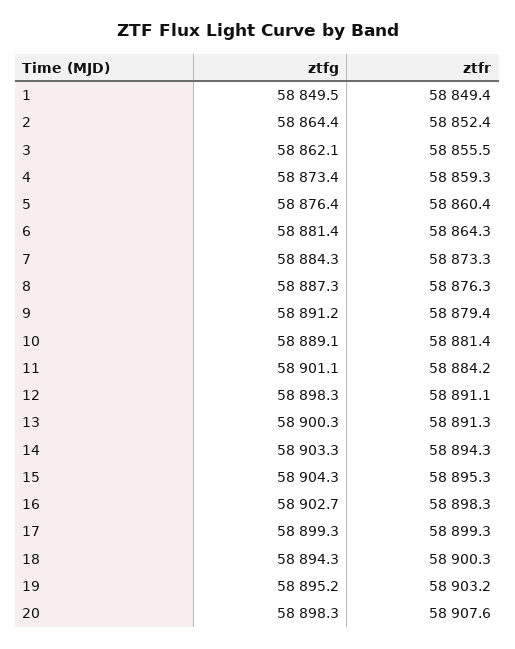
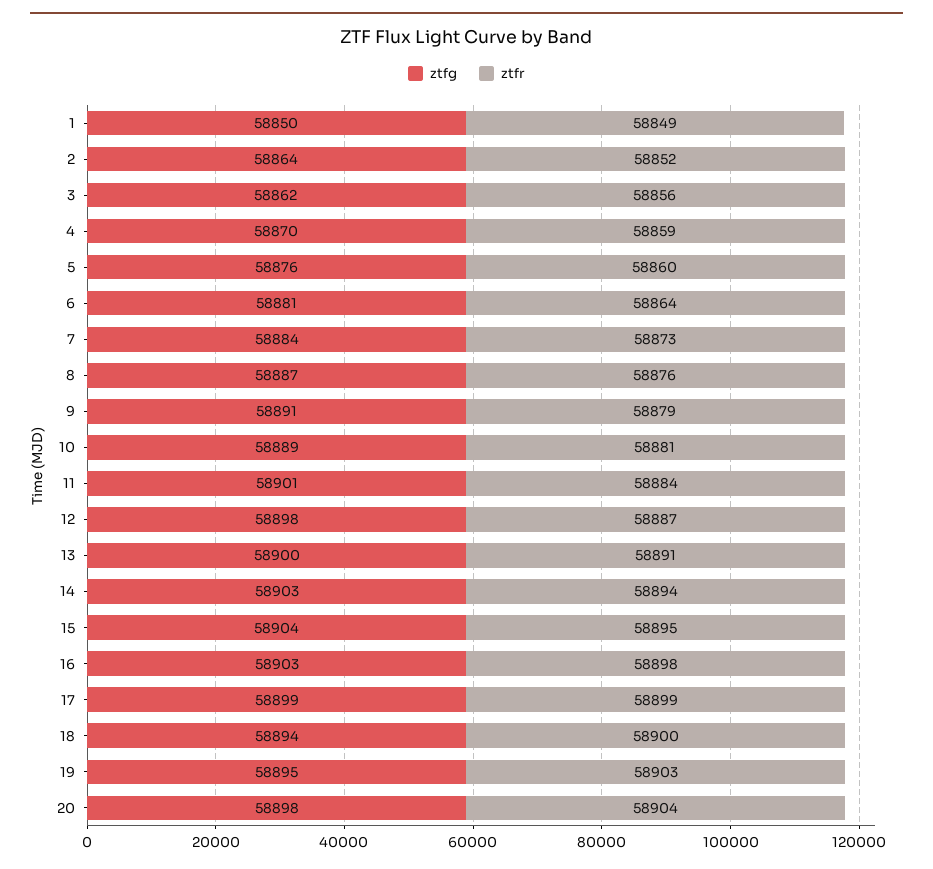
  {
    "ztfg": {
      "1": 58849.5,
      "2": 58864.4,
      "3": 58862.1,
-     "4": 58873.4,
+     "4": 58870,
      "5": 58876.4,
      "6": 58881.4,
      "7": 58884.3,
      "8": 58887.3,
      "9": 58891.2,
      "10": 58889.1,
      "11": 58901.1,
      "12": 58898.3,
      "13": 58900.3,
      "14": 58903.3,
      "15": 58904.3,
      "16": 58902.7,
      "17": 58899.3,
      "18": 58894.3,
      "19": 58895.2,
      "20": 58898.3
    },
    "ztfr": {
      "1": 58849.4,
      "2": 58852.4,
      "3": 58855.5,
      "4": 58859.3,
      "5": 58860.4,
      "6": 58864.3,
      "7": 58873.3,
      "8": 58876.3,
      "9": 58879.4,
      "10": 58881.4,
      "11": 58884.2,
-     "12": 58891.1,
+     "12": 58887,
      "13": 58891.3,
      "14": 58894.3,
      "15": 58895.3,
      "16": 58898.3,
      "17": 58899.3,
      "18": 58900.3,
      "19": 58903.2,
-     "20": 58907.6
+     "20": 58904
    }
  }

